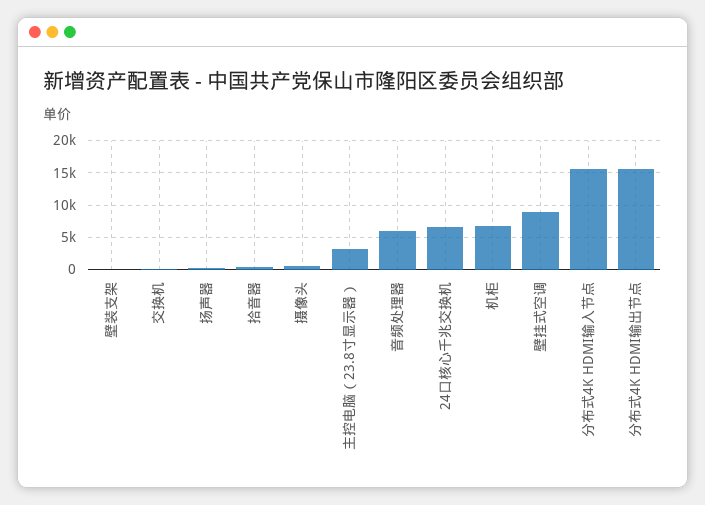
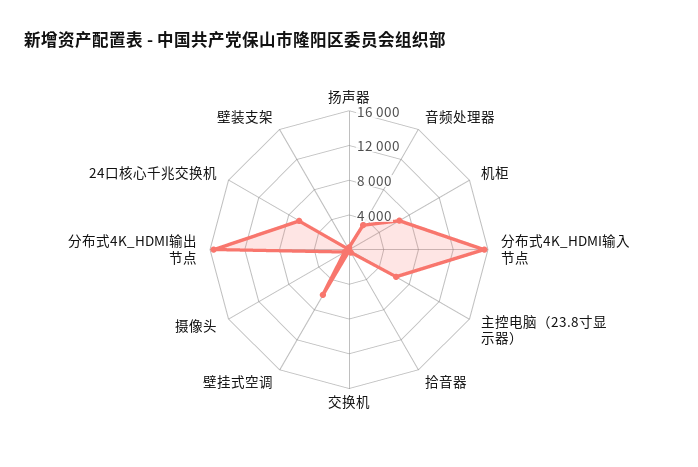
  {
    "壁装支架": 0,
    "交换机": 0,
    "扬声器": 0,
    "拾音器": 0,
    "摄像头": 1000,
-   "主控电脑（23.8寸显示器）": 3000,
+   "主控电脑（23.8寸显示器）": 6000,
-   "音频处理器": 6000,
+   "音频处理器": 3000,
    "24口核心千兆交换机": 7000,
    "机柜": 7000,
-   "壁挂式空调": 9000,
+   "壁挂式空调": 6000,
    "分布式4K HDMI输入节点": 16000,
    "分布式4K HDMI输出节点": 16000
  }

